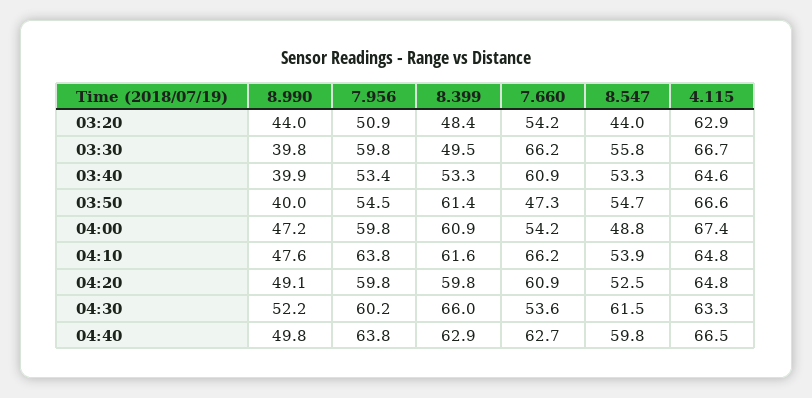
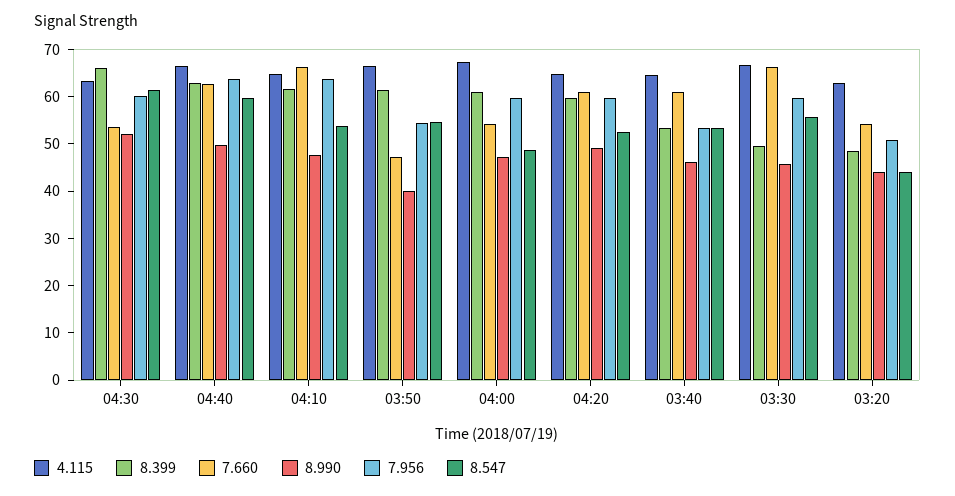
  {
    "8.990": {
      "03:20": 44,
-     "03:30": 39.8,
+     "03:30": 46,
-     "03:40": 39.9,
+     "03:40": 46,
      "03:50": 40,
      "04:00": 47.2,
      "04:10": 47.6,
      "04:20": 49.1,
      "04:30": 52.2,
      "04:40": 49.8
    },
    "7.956": {
      "03:20": 50.9,
      "03:30": 59.8,
      "03:40": 53.4,
      "03:50": 54.5,
      "04:00": 59.8,
      "04:10": 63.8,
      "04:20": 59.8,
      "04:30": 60.2,
      "04:40": 63.8
    },
    "8.399": {
      "03:20": 48.4,
      "03:30": 49.5,
      "03:40": 53.3,
      "03:50": 61.4,
      "04:00": 60.9,
      "04:10": 61.6,
      "04:20": 59.8,
      "04:30": 66,
      "04:40": 62.9
    },
    "7.660": {
      "03:20": 54.2,
      "03:30": 66.2,
      "03:40": 60.9,
      "03:50": 47.3,
      "04:00": 54.2,
      "04:10": 66.2,
      "04:20": 60.9,
      "04:30": 53.6,
      "04:40": 62.7
    },
    "8.547": {
      "03:20": 44,
      "03:30": 55.8,
      "03:40": 53.3,
      "03:50": 54.7,
      "04:00": 48.8,
      "04:10": 53.9,
      "04:20": 52.5,
      "04:30": 61.5,
      "04:40": 59.8
    },
    "4.115": {
      "03:20": 62.9,
      "03:30": 66.7,
      "03:40": 64.6,
      "03:50": 66.6,
      "04:00": 67.4,
      "04:10": 64.8,
      "04:20": 64.8,
      "04:30": 63.3,
      "04:40": 66.5
    }
  }

